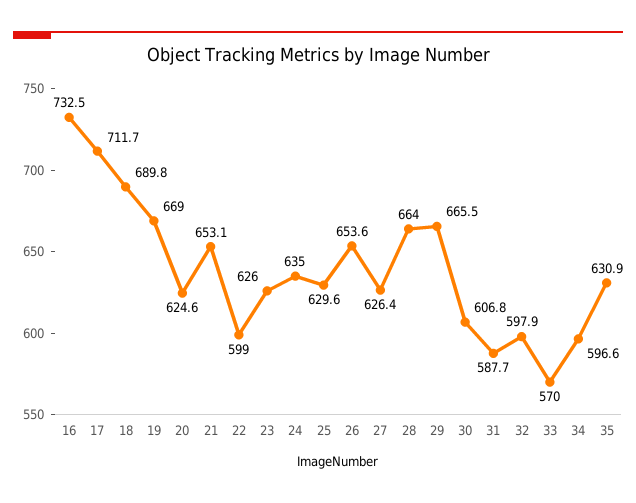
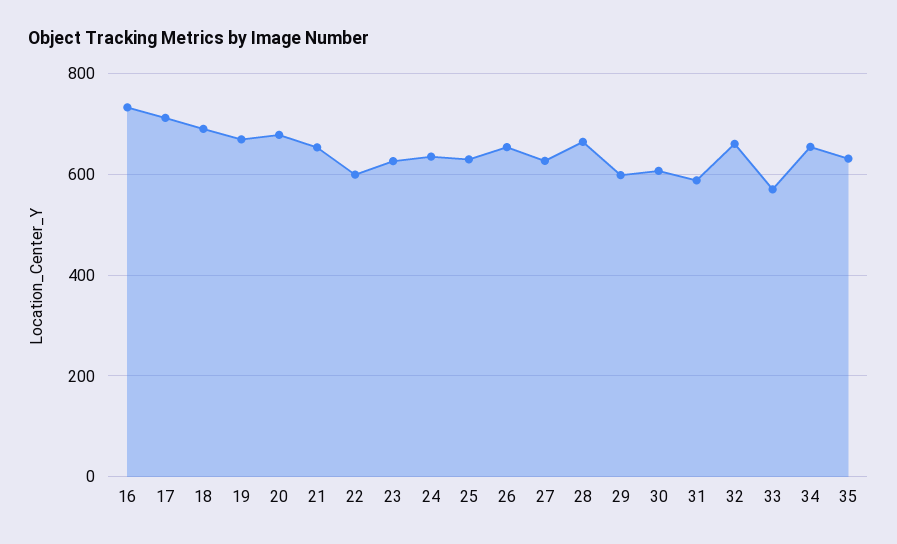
  {
    "16": 732.5,
    "17": 711.7,
    "18": 689.8,
    "19": 669,
-   "20": 624.6,
+   "20": 680,
    "21": 653.1,
    "22": 599,
    "23": 626,
    "24": 635,
    "25": 629.6,
    "26": 653.6,
    "27": 626.4,
    "28": 664,
-   "29": 665.5,
+   "29": 600,
    "30": 606.8,
    "31": 587.7,
-   "32": 597.9,
+   "32": 660,
    "33": 570,
-   "34": 596.6,
+   "34": 660,
    "35": 630.9
  }

